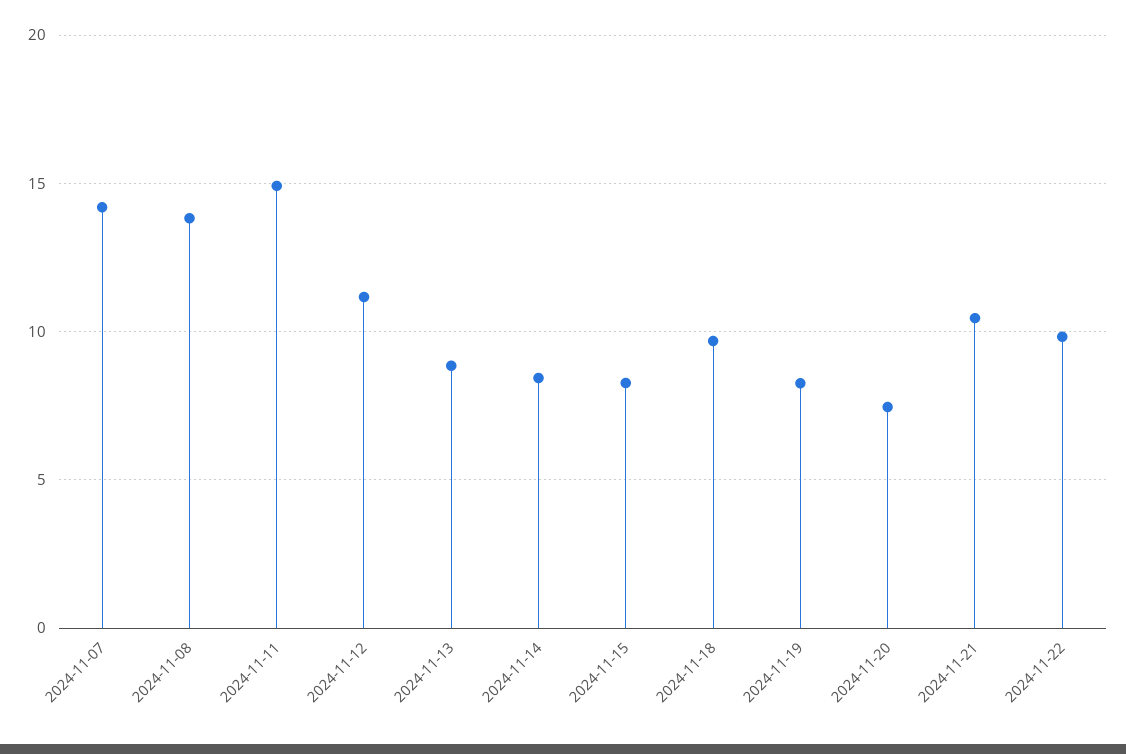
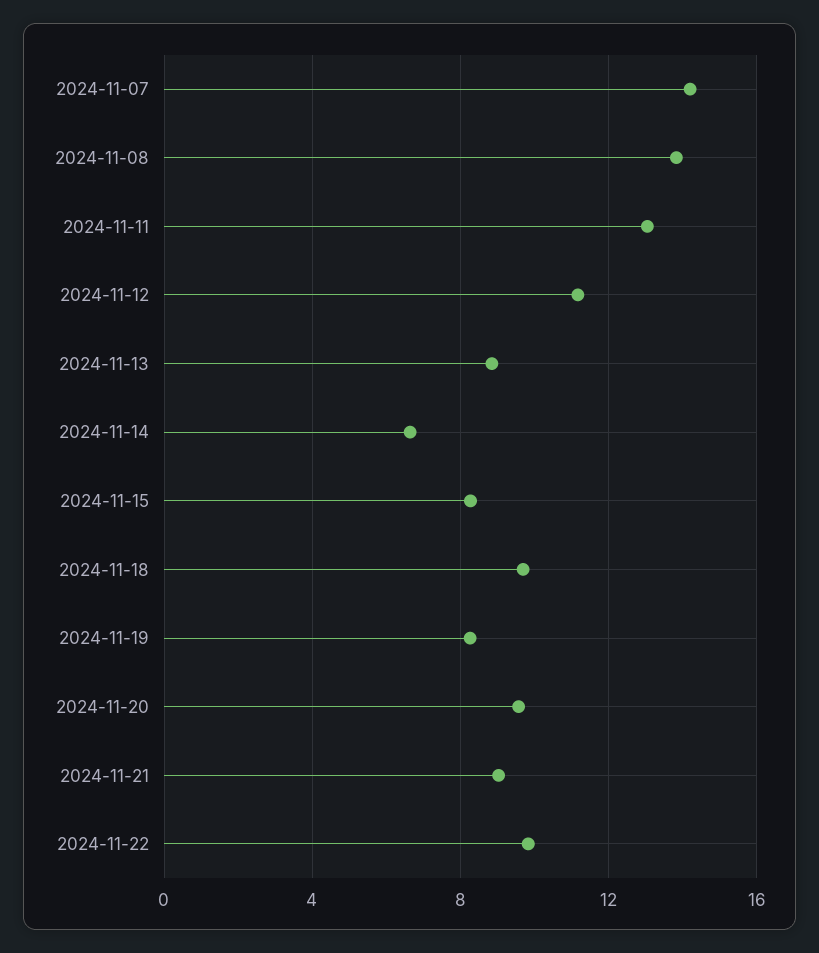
  {
    "2024-11-07": 14,
    "2024-11-08": 14,
-   "2024-11-11": 15,
+   "2024-11-11": 13,
    "2024-11-12": 11,
    "2024-11-13": 9,
-   "2024-11-14": 8.5,
+   "2024-11-14": 6.5,
    "2024-11-15": 8.5,
    "2024-11-18": 9.5,
    "2024-11-19": 8.5,
-   "2024-11-20": 7.5,
+   "2024-11-20": 9.5,
-   "2024-11-21": 10.5,
+   "2024-11-21": 9,
    "2024-11-22": 10
  }

